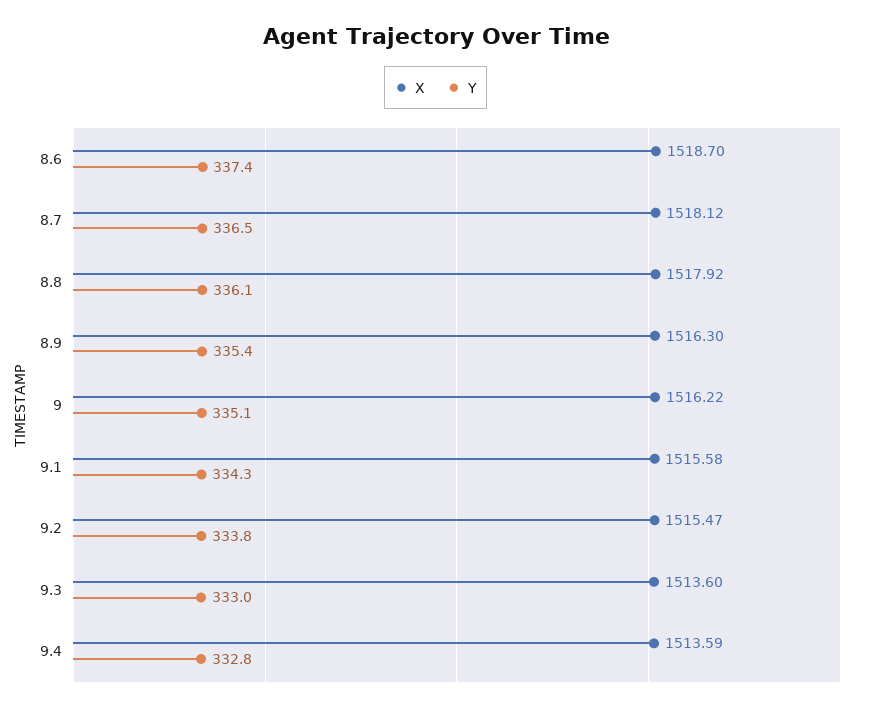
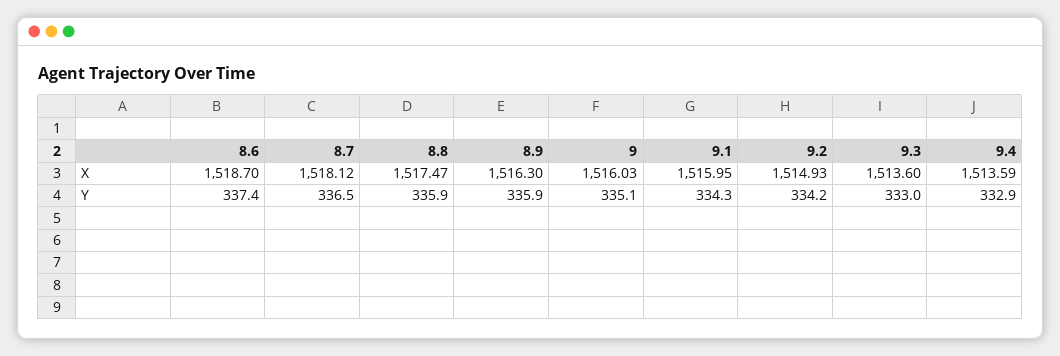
  {
    "X": {
      "8.6": 1518.7,
      "8.7": 1518.12,
-     "8.8": 1517.92,
+     "8.8": 1517.47,
      "8.9": 1516.3,
-     "9": 1516.22,
+     "9": 1516.03,
-     "9.1": 1515.58,
+     "9.1": 1515.95,
-     "9.2": 1515.47,
+     "9.2": 1514.93,
      "9.3": 1513.6,
      "9.4": 1513.59
    },
    "Y": {
      "8.6": 337.4,
      "8.7": 336.5,
-     "8.8": 336.1,
+     "8.8": 335.9,
-     "8.9": 335.4,
+     "8.9": 335.9,
      "9": 335.1,
      "9.1": 334.3,
-     "9.2": 333.8,
+     "9.2": 334.2,
      "9.3": 333,
-     "9.4": 332.8
+     "9.4": 332.9
    }
  }

